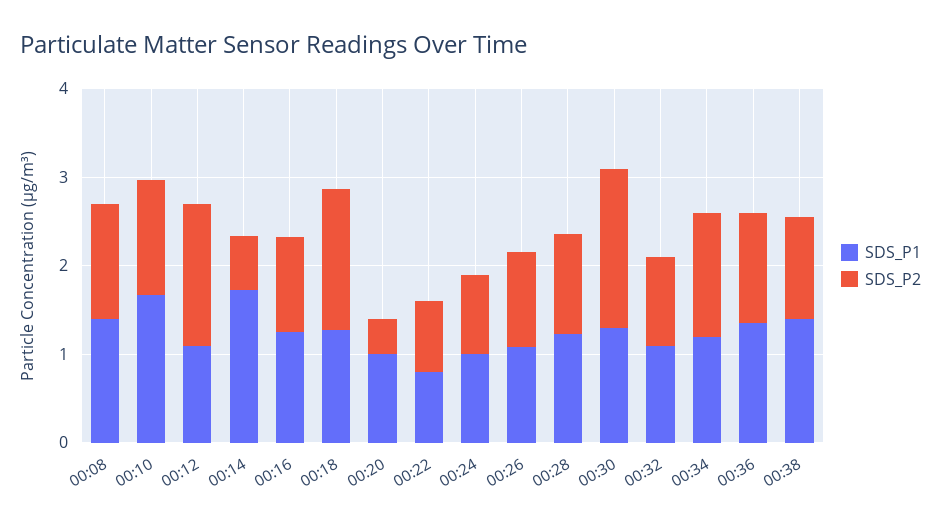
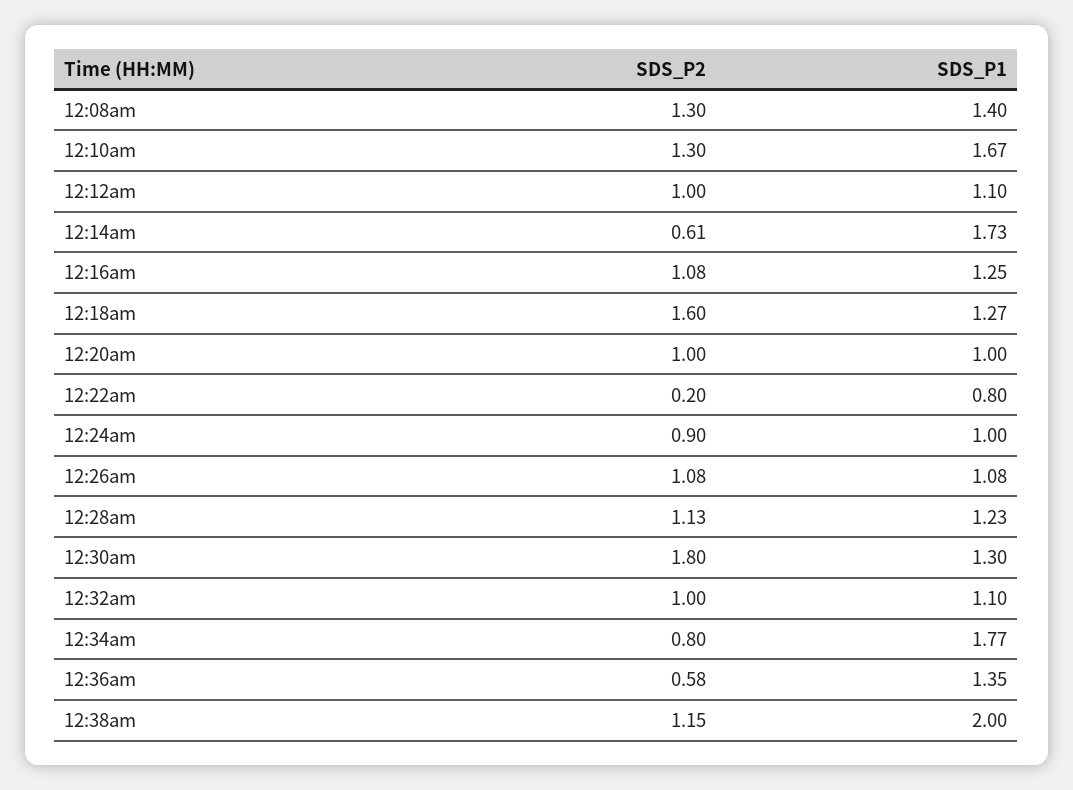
  {
    "SDS_P1": {
      "00:08": 1.4,
      "00:10": 1.67,
      "00:12": 1.1,
      "00:14": 1.73,
      "00:16": 1.25,
      "00:18": 1.27,
      "00:20": 1,
      "00:22": 0.8,
      "00:24": 1,
      "00:26": 1.08,
      "00:28": 1.23,
      "00:30": 1.3,
      "00:32": 1.1,
-     "00:34": 1.2,
+     "00:34": 1.77,
      "00:36": 1.35,
-     "00:38": 1.4
+     "00:38": 2
    },
    "SDS_P2": {
      "00:08": 1.3,
      "00:10": 1.3,
-     "00:12": 1.6,
+     "00:12": 1,
      "00:14": 0.61,
      "00:16": 1.08,
      "00:18": 1.6,
-     "00:20": 0.4,
+     "00:20": 1,
-     "00:22": 0.8,
+     "00:22": 0.2,
      "00:24": 0.9,
      "00:26": 1.08,
      "00:28": 1.13,
      "00:30": 1.8,
      "00:32": 1,
-     "00:34": 1.4,
+     "00:34": 0.8,
-     "00:36": 1.2,
+     "00:36": 0.58,
      "00:38": 1.15
    }
  }

